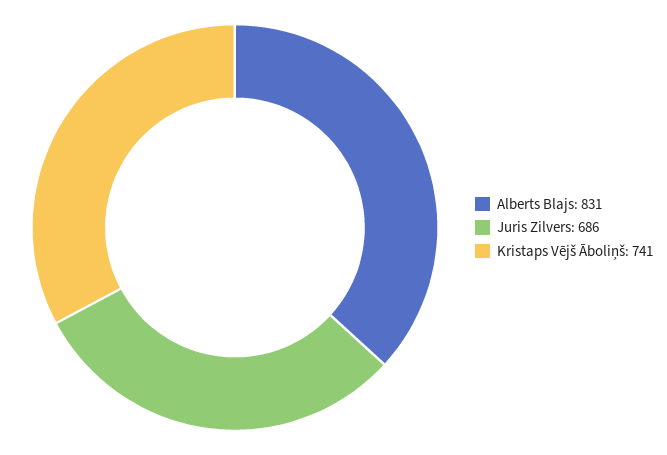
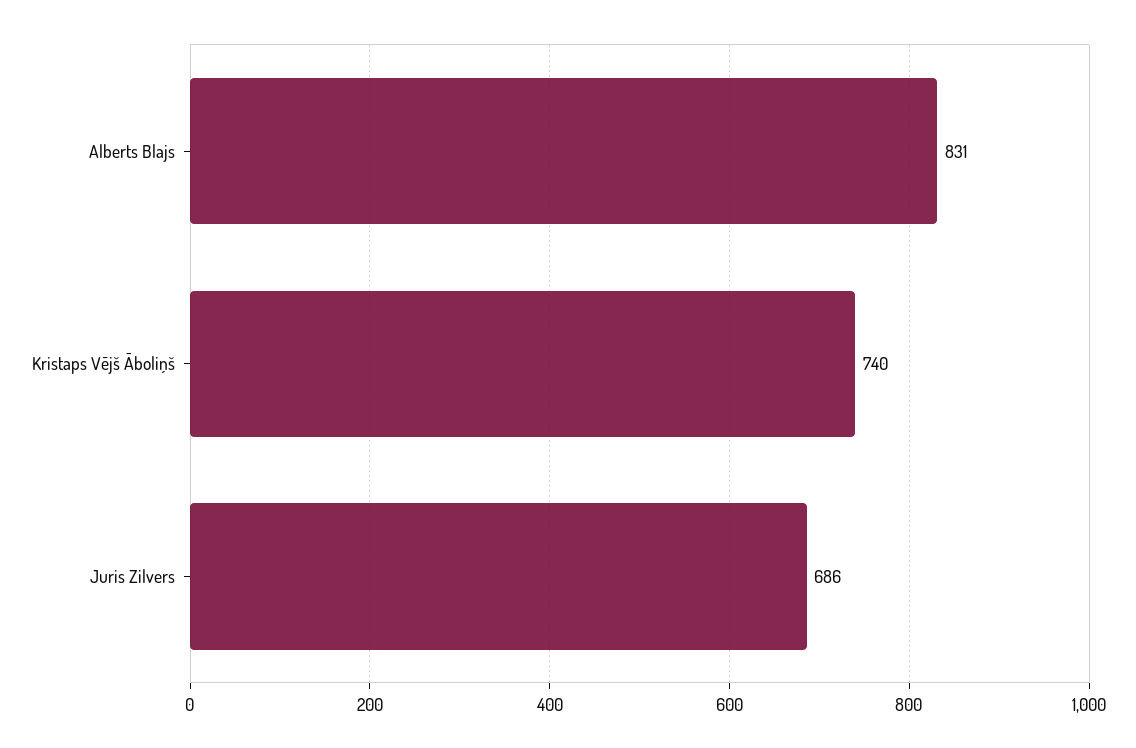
  {
    "Alberts Blajs": 831,
    "Juris Zilvers": 686,
-   "Kristaps Vējš Āboliņš": 741
+   "Kristaps Vējš Āboliņš": 740
  }

